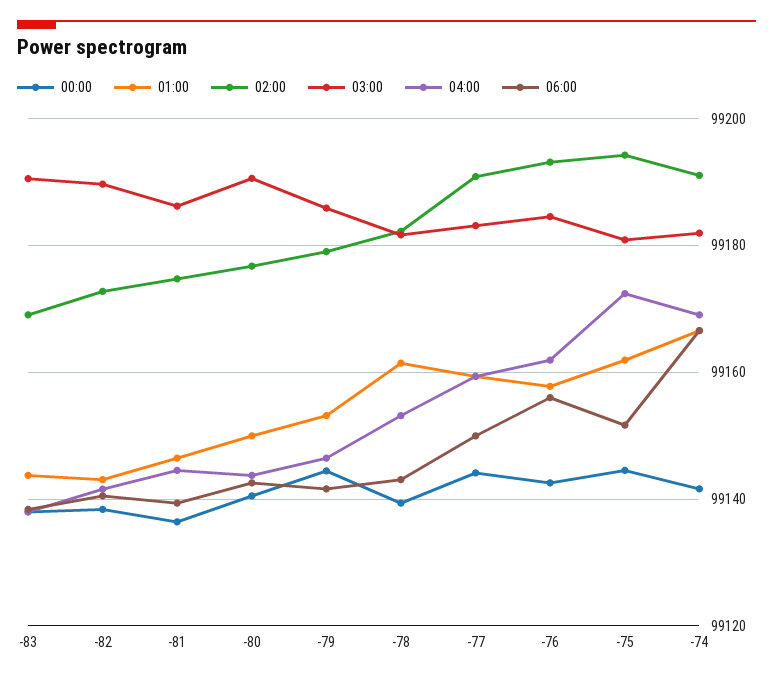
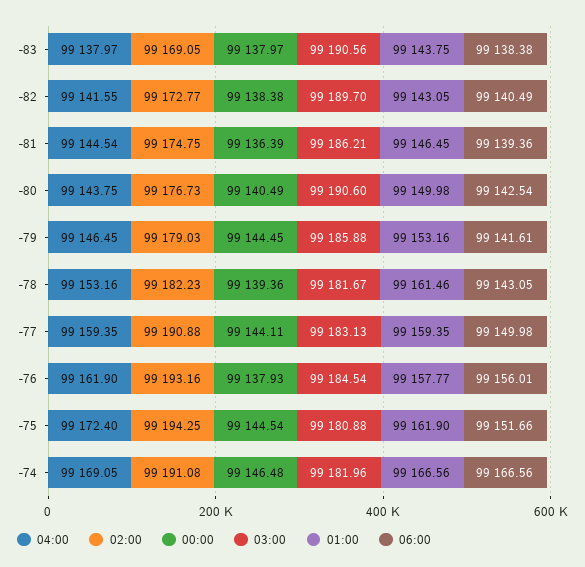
  {
    "00:00": {
      "-83": 99137.97,
      "-82": 99138.38,
      "-81": 99136.39,
      "-80": 99140.49,
      "-79": 99144.45,
      "-78": 99139.36,
      "-77": 99144.11,
-     "-76": 99142,
+     "-76": 99137.93,
      "-75": 99144.54,
-     "-74": 99142
+     "-74": 99146.48
    },
    "01:00": {
      "-83": 99143.75,
      "-82": 99143.05,
      "-81": 99146.45,
      "-80": 99149.98,
      "-79": 99153.16,
      "-78": 99161.46,
      "-77": 99159.35,
      "-76": 99157.77,
      "-75": 99161.9,
      "-74": 99166.56
    },
    "02:00": {
      "-83": 99169.05,
      "-82": 99172.77,
      "-81": 99174.75,
      "-80": 99176.73,
      "-79": 99179.03,
      "-78": 99182.23,
      "-77": 99190.88,
      "-76": 99193.16,
      "-75": 99194.25,
      "-74": 99191.08
    },
    "03:00": {
      "-83": 99190.56,
      "-82": 99189.7,
      "-81": 99186.21,
      "-80": 99190.6,
      "-79": 99185.88,
      "-78": 99181.67,
      "-77": 99183.13,
      "-76": 99184.54,
      "-75": 99180.88,
      "-74": 99181.96
    },
    "04:00": {
      "-83": 99137.97,
      "-82": 99141.55,
      "-81": 99144.54,
      "-80": 99143.75,
      "-79": 99146.45,
      "-78": 99153.16,
      "-77": 99159.35,
      "-76": 99161.9,
      "-75": 99172.4,
      "-74": 99169.05
    },
    "06:00": {
      "-83": 99138.38,
      "-82": 99140.49,
      "-81": 99139.36,
      "-80": 99142.54,
      "-79": 99141.61,
      "-78": 99143.05,
      "-77": 99149.98,
      "-76": 99156.01,
      "-75": 99151.66,
      "-74": 99166.56
    }
  }

